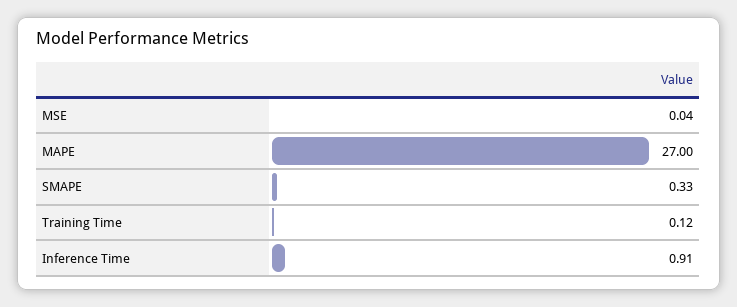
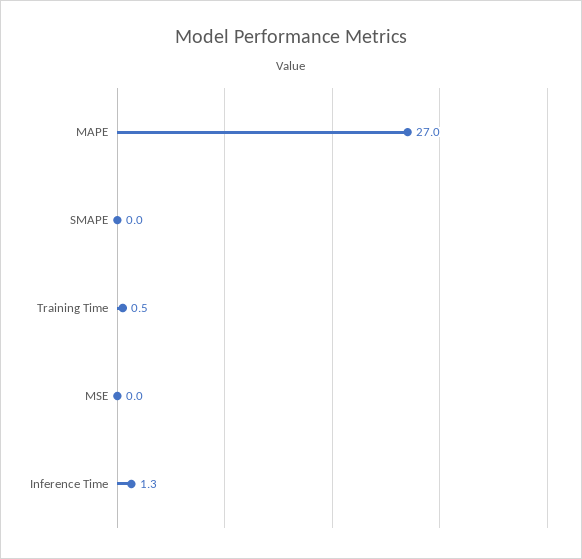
  {
    "MSE": 0.04,
    "MAPE": 27,
-   "SMAPE": 0.33,
+   "SMAPE": 0,
-   "Training Time": 0.12,
+   "Training Time": 0.5,
-   "Inference Time": 0.91
+   "Inference Time": 1.3
  }

